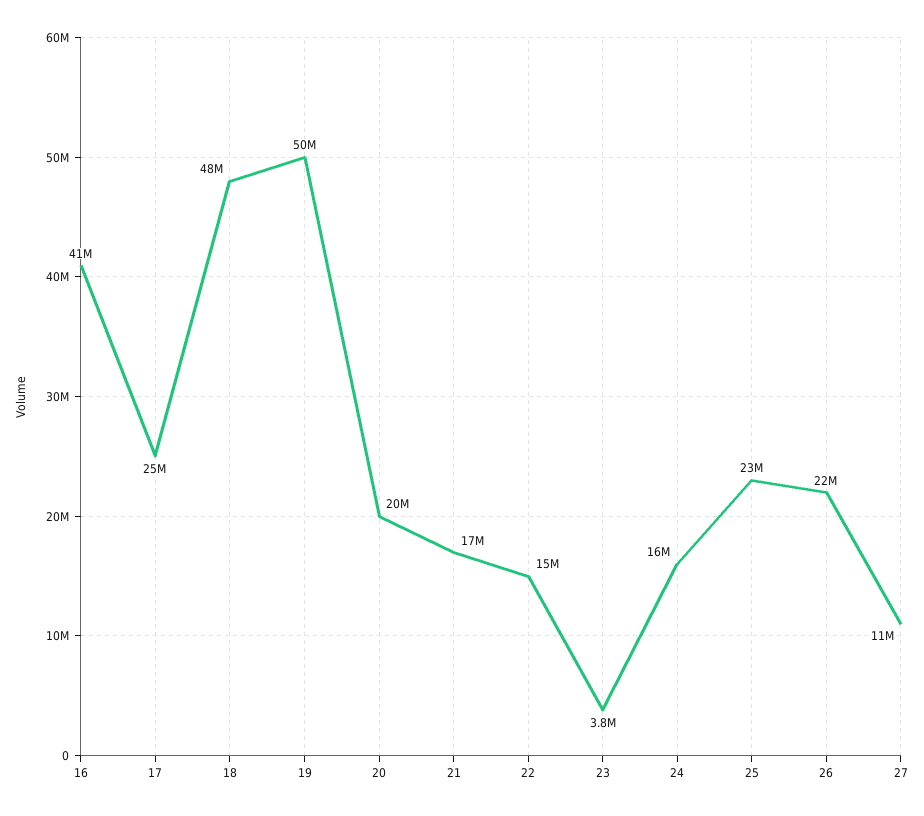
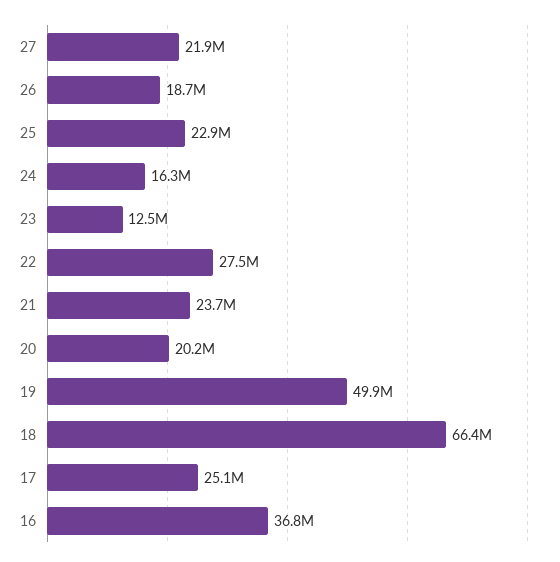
  {
-   "16": 41000000,
+   "16": 36800000,
    "17": 25100000,
-   "18": 48000000,
+   "18": 66400000,
    "19": 49900000,
    "20": 20200000,
-   "21": 17000000,
+   "21": 23700000,
-   "22": 15000000,
+   "22": 27500000,
-   "23": 3800000,
+   "23": 12500000,
    "24": 16300000,
    "25": 22900000,
-   "26": 22000000,
+   "26": 18700000,
-   "27": 11000000
+   "27": 21900000
  }

